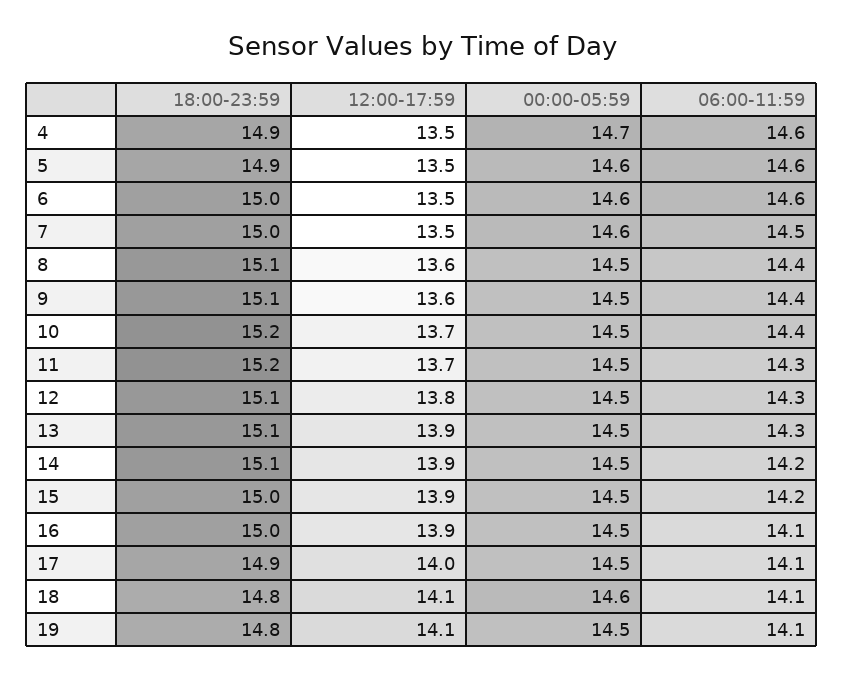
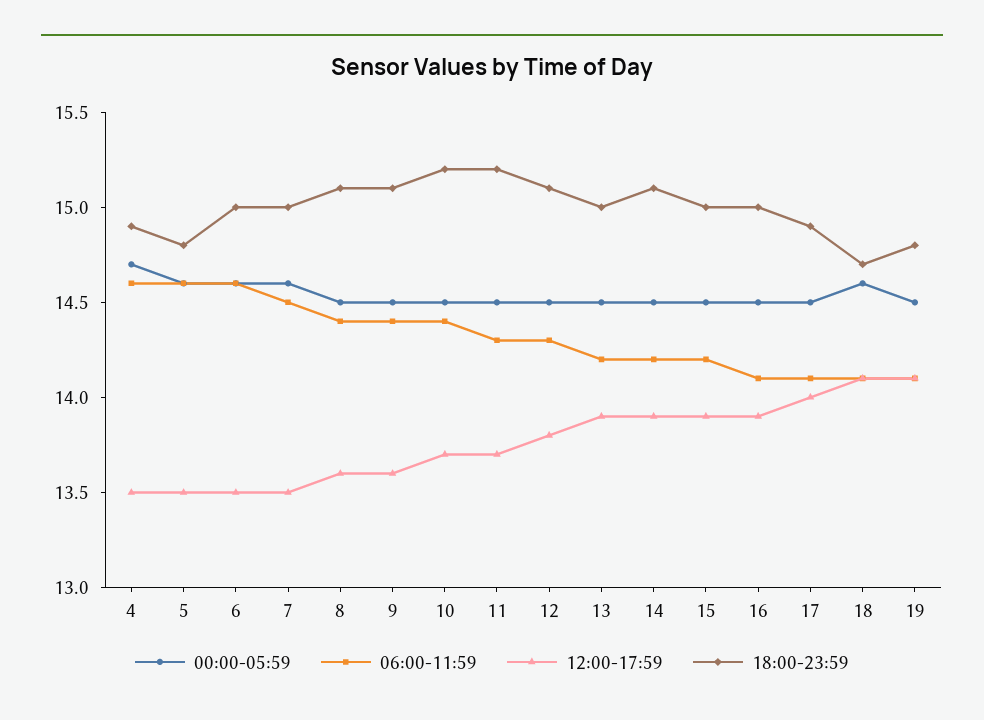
  {
    "18:00-23:59": {
      "4": 14.9,
-     "5": 14.9,
+     "5": 14.8,
      "6": 15,
      "7": 15,
      "8": 15.1,
      "9": 15.1,
      "10": 15.2,
      "11": 15.2,
      "12": 15.1,
-     "13": 15.1,
+     "13": 15,
      "14": 15.1,
      "15": 15,
      "16": 15,
      "17": 14.9,
-     "18": 14.8,
+     "18": 14.7,
      "19": 14.8
    },
    "12:00-17:59": {
      "4": 13.5,
      "5": 13.5,
      "6": 13.5,
      "7": 13.5,
      "8": 13.6,
      "9": 13.6,
      "10": 13.7,
      "11": 13.7,
      "12": 13.8,
      "13": 13.9,
      "14": 13.9,
      "15": 13.9,
      "16": 13.9,
      "17": 14,
      "18": 14.1,
      "19": 14.1
    },
    "00:00-05:59": {
      "4": 14.7,
      "5": 14.6,
      "6": 14.6,
      "7": 14.6,
      "8": 14.5,
      "9": 14.5,
      "10": 14.5,
      "11": 14.5,
      "12": 14.5,
      "13": 14.5,
      "14": 14.5,
      "15": 14.5,
      "16": 14.5,
      "17": 14.5,
      "18": 14.6,
      "19": 14.5
    },
    "06:00-11:59": {
      "4": 14.6,
      "5": 14.6,
      "6": 14.6,
      "7": 14.5,
      "8": 14.4,
      "9": 14.4,
      "10": 14.4,
      "11": 14.3,
      "12": 14.3,
-     "13": 14.3,
+     "13": 14.2,
      "14": 14.2,
      "15": 14.2,
      "16": 14.1,
      "17": 14.1,
      "18": 14.1,
      "19": 14.1
    }
  }

